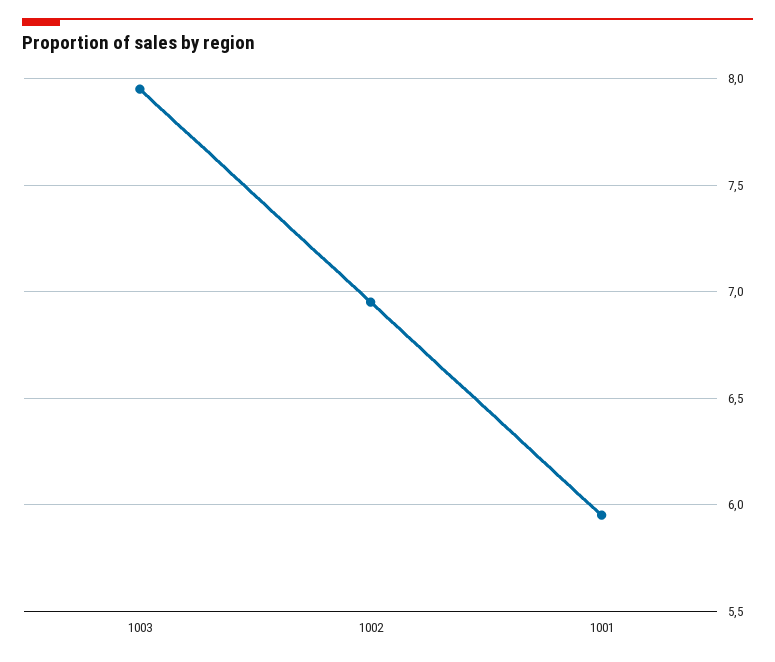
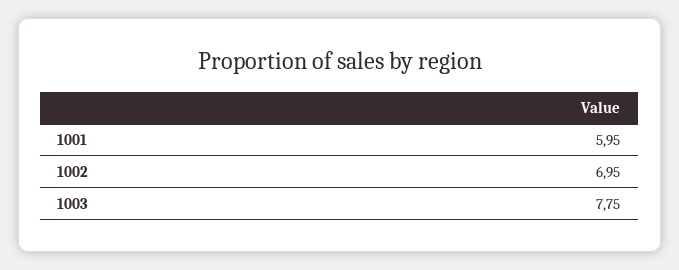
  {
-   "1003": 7.95,
+   "1003": 7.75,
    "1002": 6.95,
    "1001": 5.95
  }

